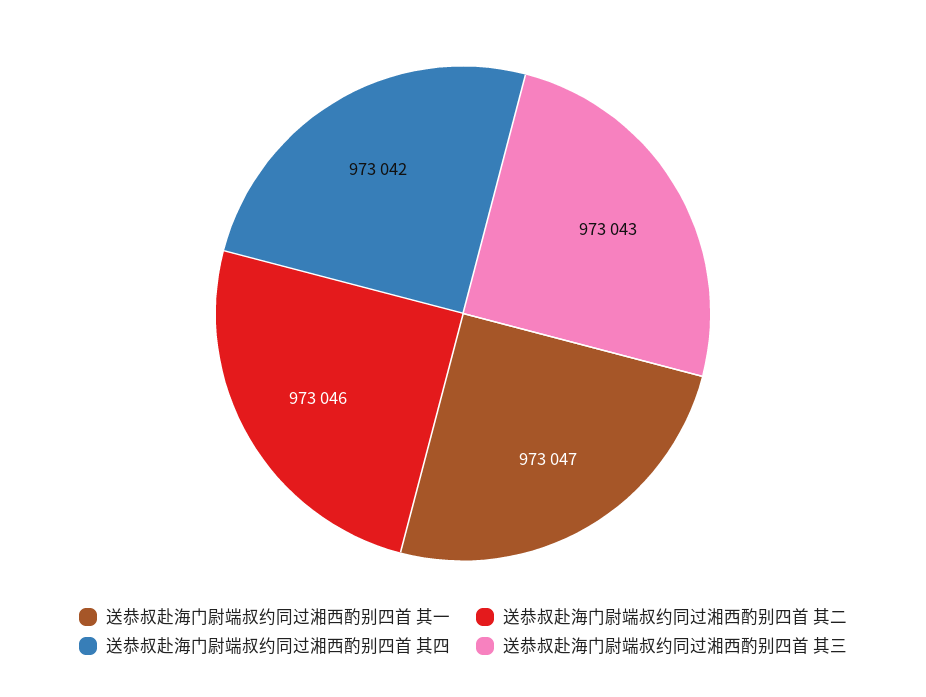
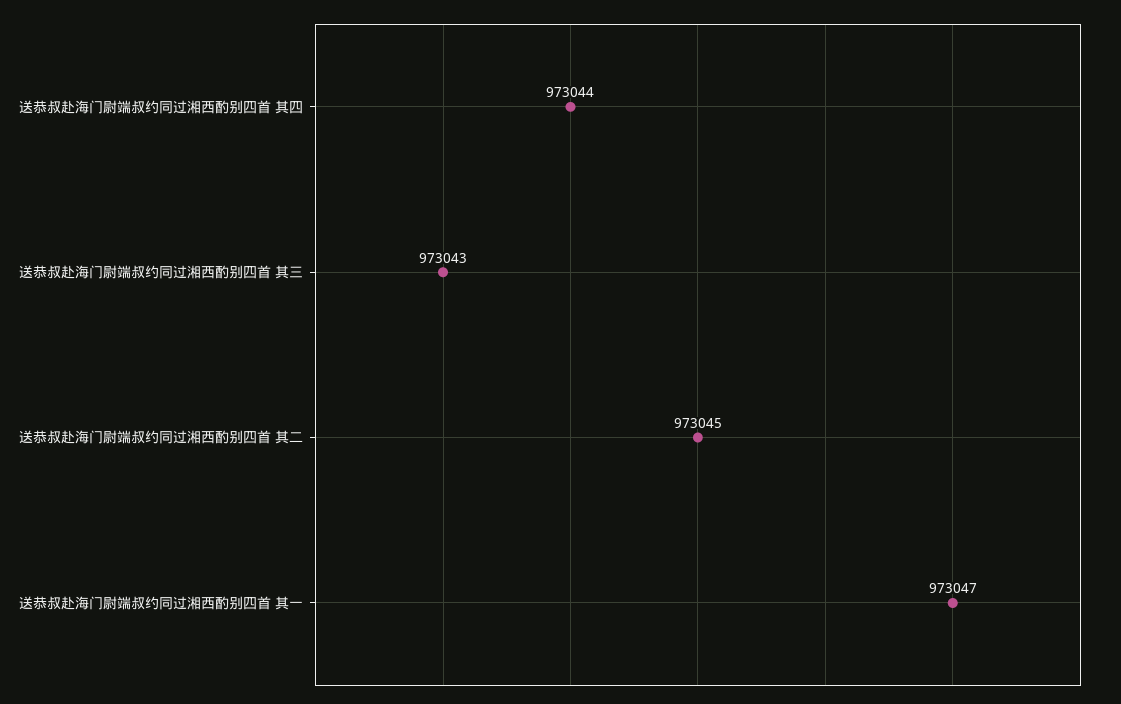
  {
    "送恭叔赴海门尉端叔约同过湘西酌别四首 其一": 973047,
-   "送恭叔赴海门尉端叔约同过湘西酌别四首 其二": 973046,
+   "送恭叔赴海门尉端叔约同过湘西酌别四首 其二": 973045,
-   "送恭叔赴海门尉端叔约同过湘西酌别四首 其四": 973042,
+   "送恭叔赴海门尉端叔约同过湘西酌别四首 其四": 973044,
    "送恭叔赴海门尉端叔约同过湘西酌别四首 其三": 973043
  }

